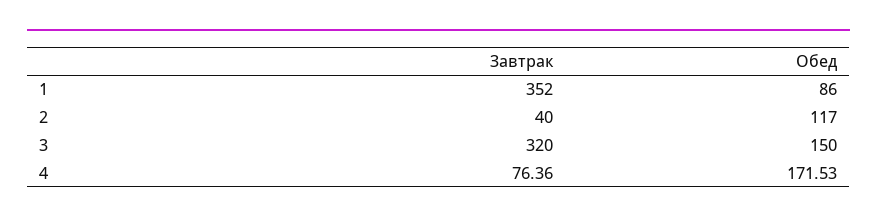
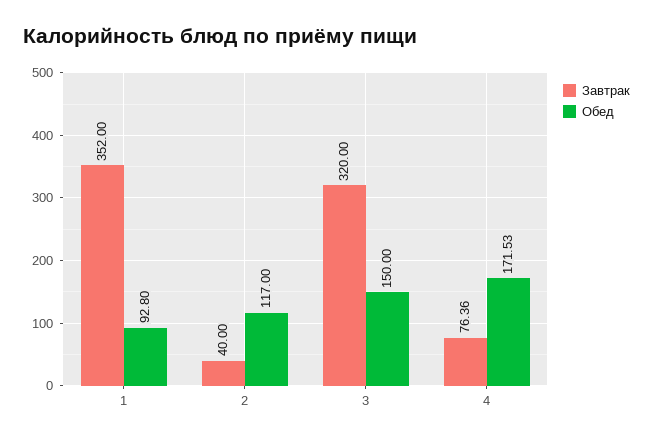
  {
    "Завтрак": {
      "1": 352,
      "2": 40,
      "3": 320,
      "4": 76.36
    },
    "Обед": {
-     "1": 86,
+     "1": 92.8,
      "2": 117,
      "3": 150,
      "4": 171.53
    }
  }

